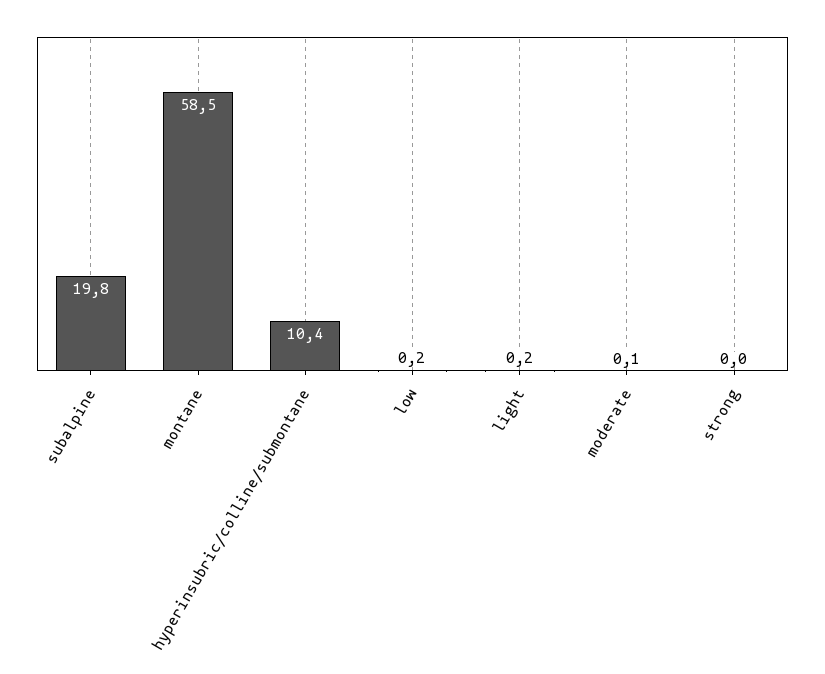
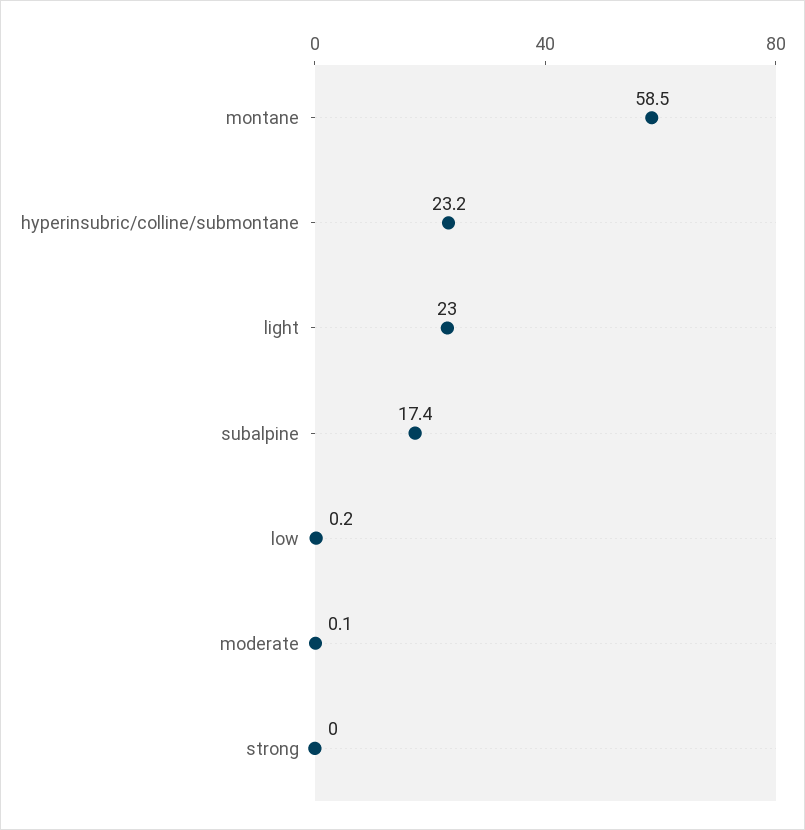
  {
-   "subalpine": 19.8,
+   "subalpine": 17.4,
    "montane": 58.5,
-   "hyperinsubric/colline/submontane": 10.4,
+   "hyperinsubric/colline/submontane": 23.2,
    "low": 0.2,
-   "light": 0.2,
+   "light": 23,
    "moderate": 0.1,
    "strong": 0
  }

